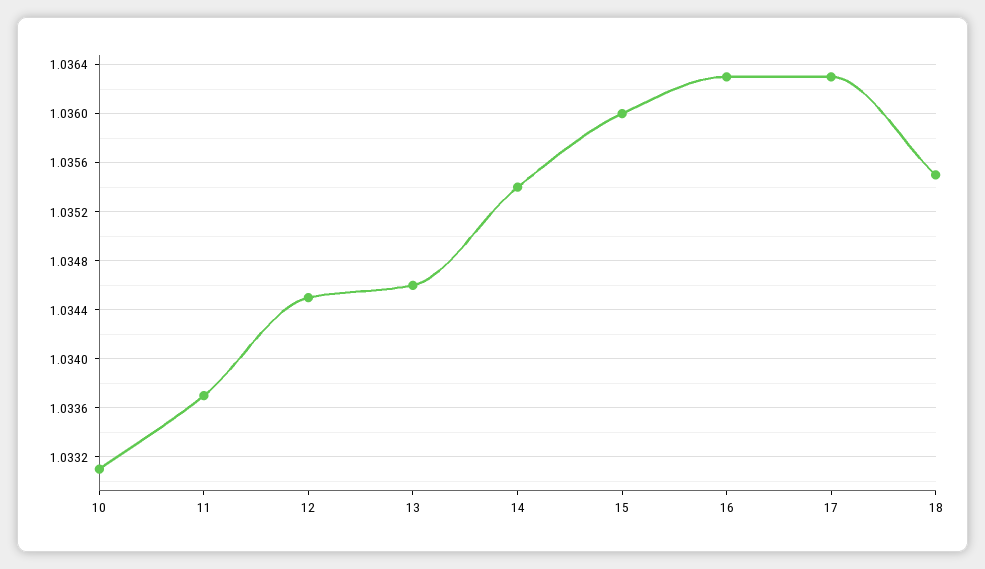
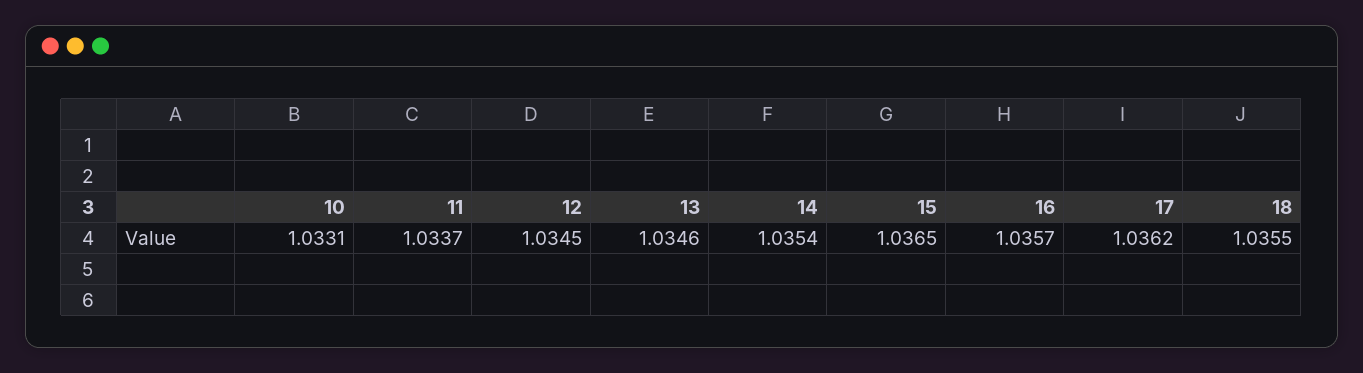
  {
    "10": 1.0331,
    "11": 1.0337,
    "12": 1.0345,
    "13": 1.0346,
    "14": 1.0354,
-   "15": 1.036,
+   "15": 1.0365,
-   "16": 1.0363,
+   "16": 1.0357,
-   "17": 1.0363,
+   "17": 1.0362,
    "18": 1.0355
  }

